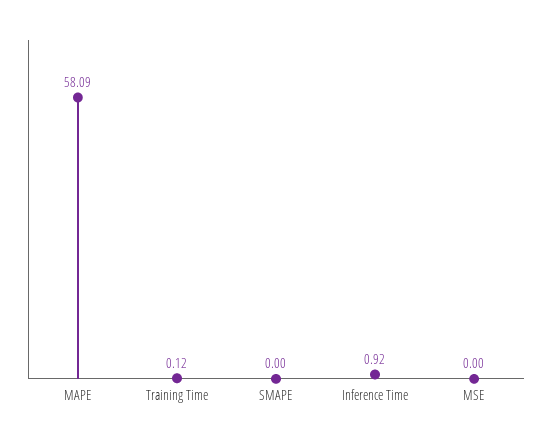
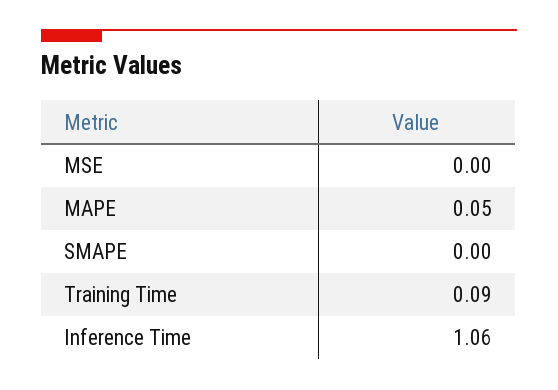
  {
-   "MAPE": 58.09,
+   "MAPE": 0.05,
-   "Training Time": 0.12,
+   "Training Time": 0.09,
    "SMAPE": 0,
-   "Inference Time": 0.92,
+   "Inference Time": 1.06,
    "MSE": 0
  }

